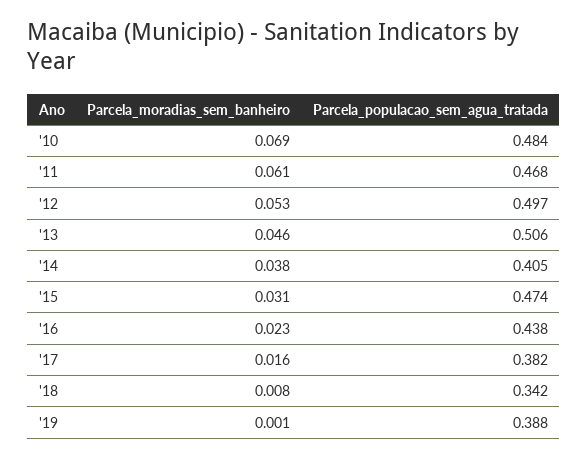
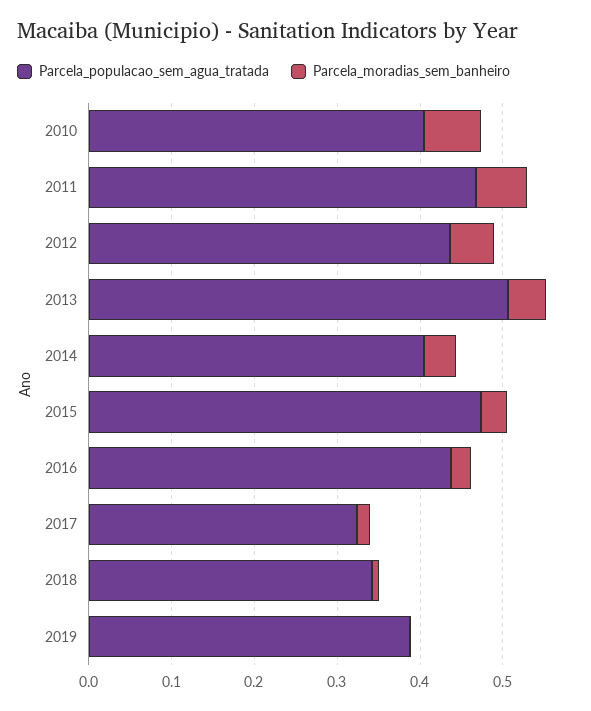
  {
    "Parcela_moradias_sem_banheiro": {
      "'10": 0.069,
      "'11": 0.061,
      "'12": 0.053,
      "'13": 0.046,
      "'14": 0.038,
      "'15": 0.031,
      "'16": 0.023,
      "'17": 0.016,
      "'18": 0.008,
      "'19": 0.001
    },
    "Parcela_populacao_sem_agua_tratada": {
-     "'10": 0.484,
+     "'10": 0.4,
      "'11": 0.468,
-     "'12": 0.497,
+     "'12": 0.44,
      "'13": 0.506,
      "'14": 0.405,
      "'15": 0.474,
      "'16": 0.438,
-     "'17": 0.382,
+     "'17": 0.32,
      "'18": 0.342,
      "'19": 0.388
    }
  }

